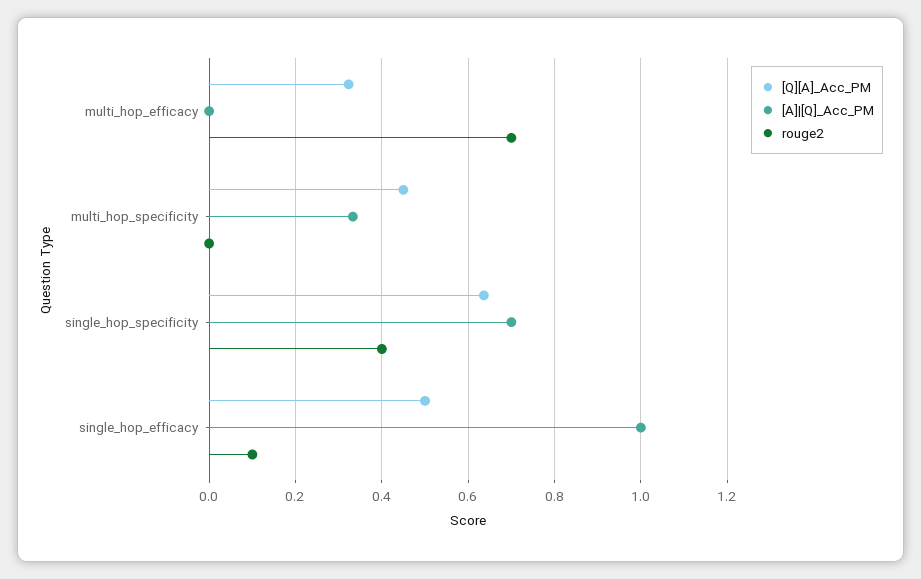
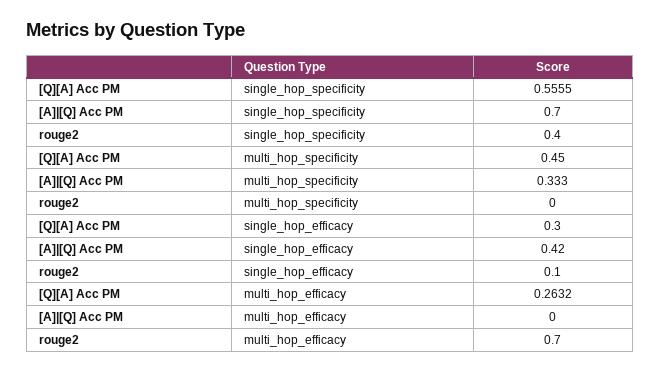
  {
    "[Q][A]_Acc_PM": {
-     "multi_hop_efficacy": 0.32,
+     "multi_hop_efficacy": 0.2632,
      "multi_hop_specificity": 0.45,
-     "single_hop_specificity": 0.64,
+     "single_hop_specificity": 0.5555,
-     "single_hop_efficacy": 0.5
+     "single_hop_efficacy": 0.3
    },
    "[A]|[Q]_Acc_PM": {
      "multi_hop_efficacy": 0,
      "multi_hop_specificity": 0.333,
      "single_hop_specificity": 0.7,
-     "single_hop_efficacy": 1
+     "single_hop_efficacy": 0.42
    },
    "rouge2": {
      "multi_hop_efficacy": 0.7,
      "multi_hop_specificity": 0,
      "single_hop_specificity": 0.4,
      "single_hop_efficacy": 0.1
    }
  }

